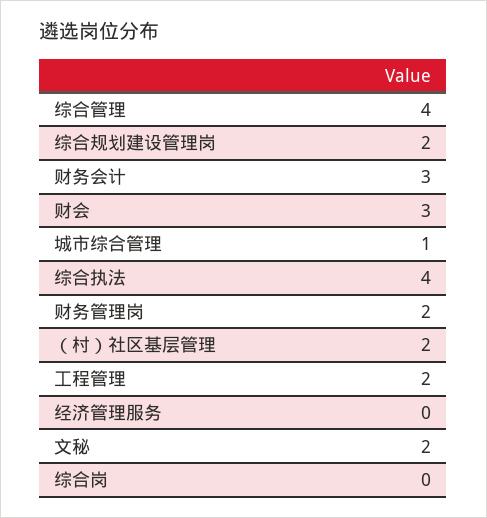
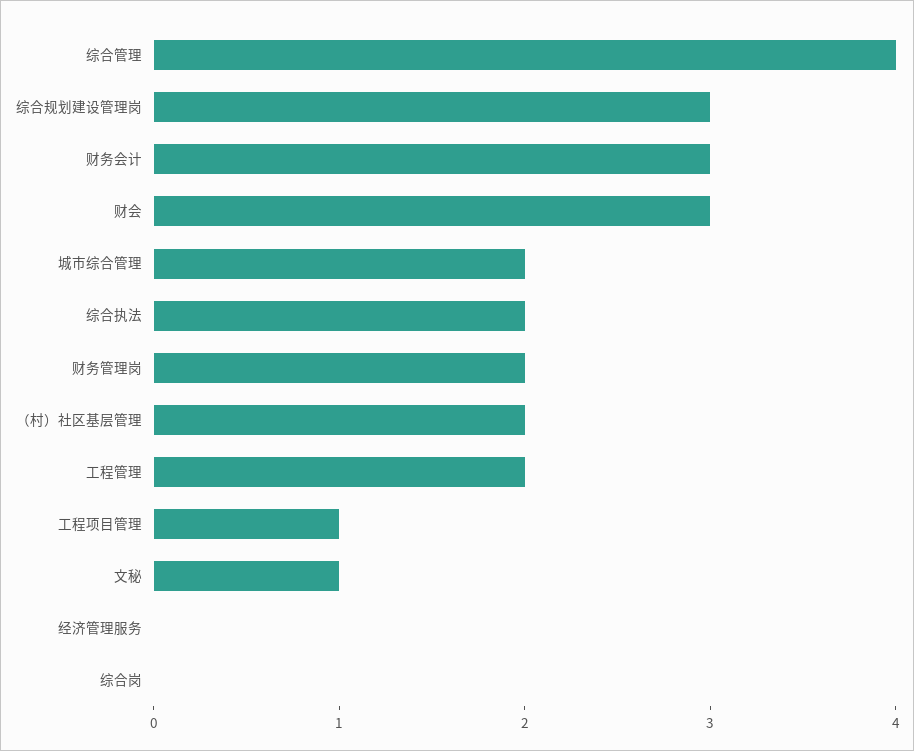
  {
    "综合管理": 4,
-   "综合规划建设管理岗": 2,
+   "综合规划建设管理岗": 3,
    "财务会计": 3,
    "财会": 3,
-   "城市综合管理": 1,
+   "城市综合管理": 2,
-   "综合执法": 4,
+   "综合执法": 2,
    "财务管理岗": 2,
    "（村）社区基层管理": 2,
    "工程管理": 2,
    "经济管理服务": 0,
-   "文秘": 2,
+   "文秘": 1,
-   "综合岗": 0
+   "综合岗": 0,
+   "工程项目管理": 1
  }

